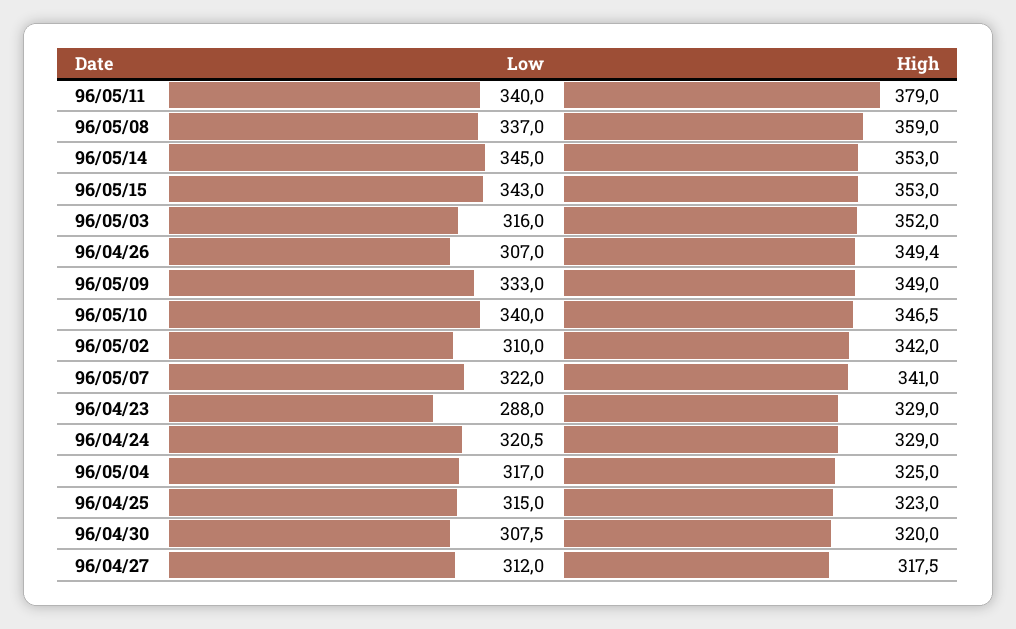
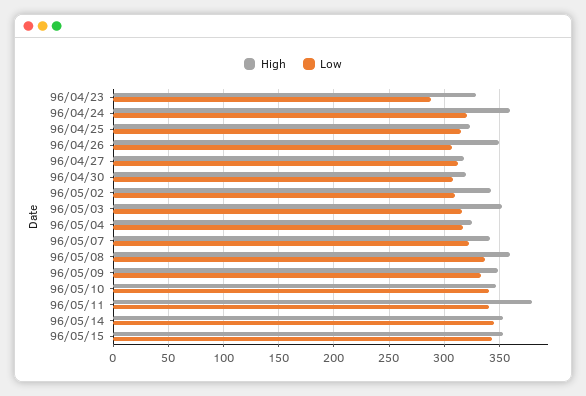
  {
    "Low": {
      "96/05/11": 340,
      "96/05/08": 337,
      "96/05/14": 345,
      "96/05/15": 343,
      "96/05/03": 316,
      "96/04/26": 307,
      "96/05/09": 333,
      "96/05/10": 340,
      "96/05/02": 310,
      "96/05/07": 322,
      "96/04/23": 288,
      "96/04/24": 320.5,
      "96/05/04": 317,
      "96/04/25": 315,
      "96/04/30": 307.5,
      "96/04/27": 312
    },
    "High": {
      "96/05/11": 379,
      "96/05/08": 359,
      "96/05/14": 353,
      "96/05/15": 353,
      "96/05/03": 352,
      "96/04/26": 349.4,
      "96/05/09": 349,
      "96/05/10": 346.5,
      "96/05/02": 342,
      "96/05/07": 341,
      "96/04/23": 329,
-     "96/04/24": 329,
+     "96/04/24": 360,
      "96/05/04": 325,
      "96/04/25": 323,
      "96/04/30": 320,
      "96/04/27": 317.5
    }
  }

